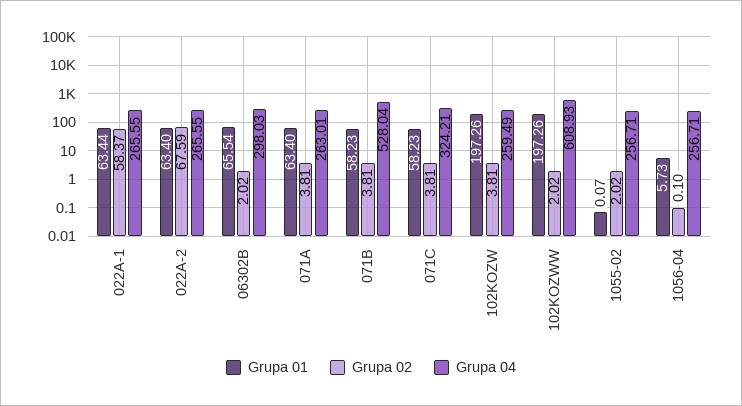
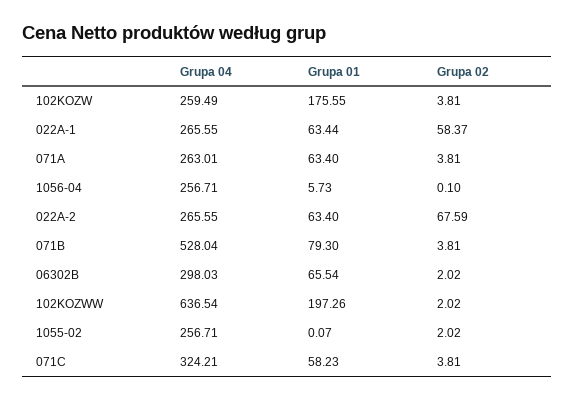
  {
    "Grupa 01": {
      "022A-1": 63.44,
      "022A-2": 63.4,
      "06302B": 65.54,
      "071A": 63.4,
-     "071B": 58.23,
+     "071B": 79.3,
      "071C": 58.23,
-     "102KOZW": 197.26,
+     "102KOZW": 175.55,
      "102KOZWW": 197.26,
      "1055-02": 0.07,
      "1056-04": 5.73
    },
    "Grupa 02": {
      "022A-1": 58.37,
      "022A-2": 67.59,
      "06302B": 2.02,
      "071A": 3.81,
      "071B": 3.81,
      "071C": 3.81,
      "102KOZW": 3.81,
      "102KOZWW": 2.02,
      "1055-02": 2.02,
      "1056-04": 0.1
    },
    "Grupa 04": {
      "022A-1": 265.55,
      "022A-2": 265.55,
      "06302B": 298.03,
      "071A": 263.01,
      "071B": 528.04,
      "071C": 324.21,
      "102KOZW": 259.49,
-     "102KOZWW": 608.93,
+     "102KOZWW": 636.54,
      "1055-02": 256.71,
      "1056-04": 256.71
    }
  }

